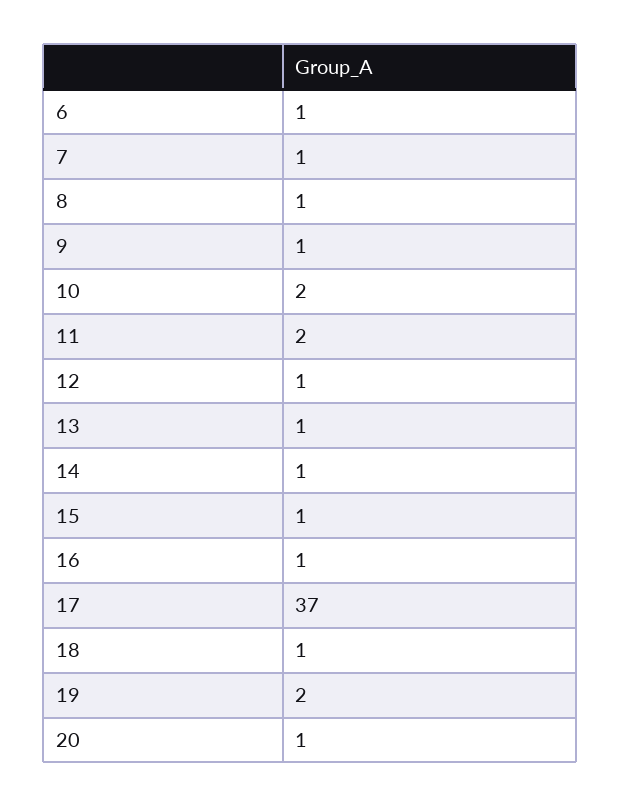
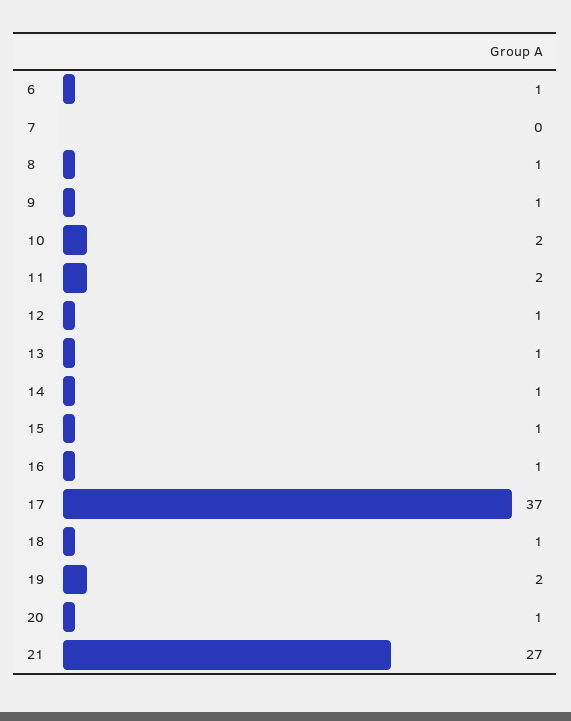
  {
    "6": 1,
-   "7": 1,
+   "7": 0,
    "8": 1,
    "9": 1,
    "10": 2,
    "11": 2,
    "12": 1,
    "13": 1,
    "14": 1,
    "15": 1,
    "16": 1,
    "17": 37,
    "18": 1,
    "19": 2,
-   "20": 1
+   "20": 1,
+   "21": 27
  }

